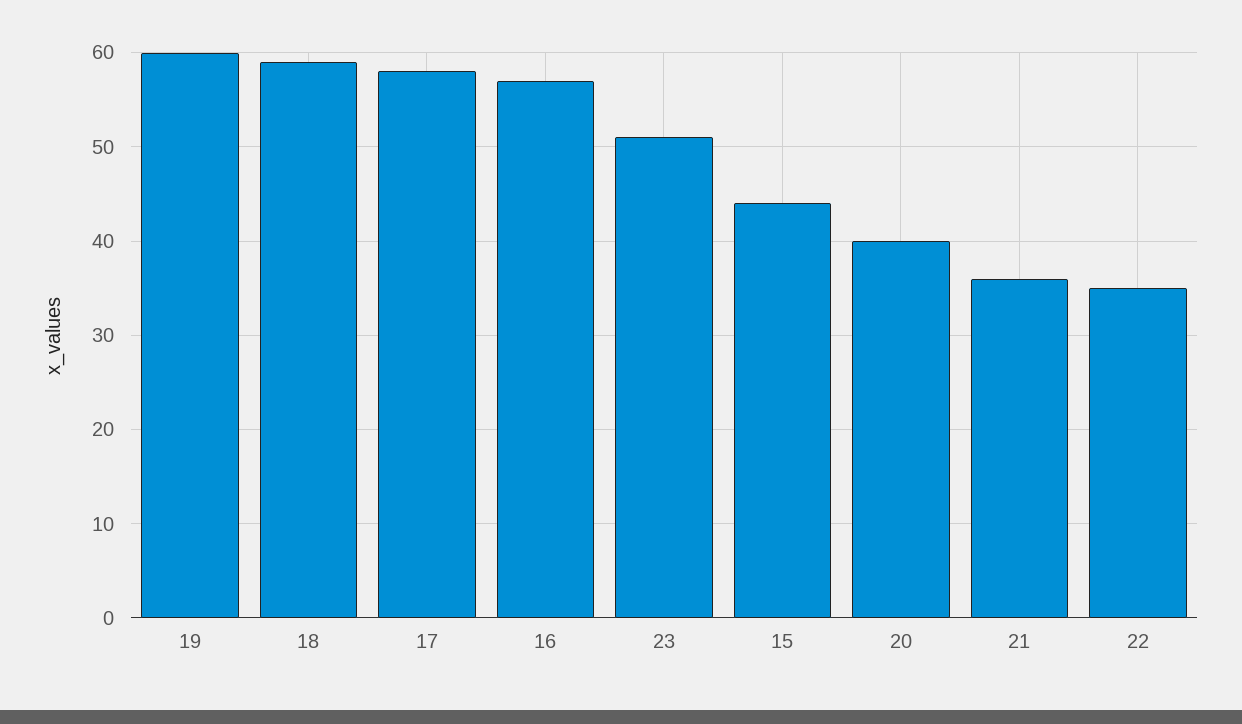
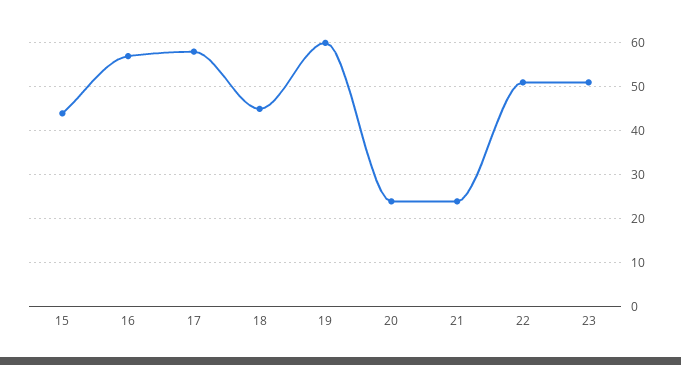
  {
    "19": 60,
-   "18": 59,
+   "18": 45,
    "17": 58,
    "16": 57,
    "23": 51,
    "15": 44,
-   "20": 40,
+   "20": 25,
-   "21": 36,
+   "21": 25,
-   "22": 35
+   "22": 50
  }

